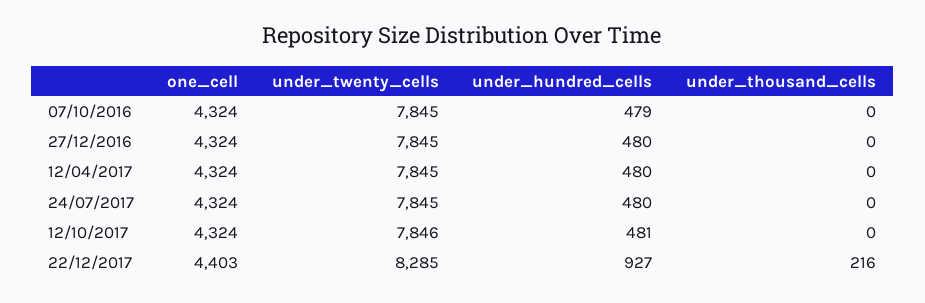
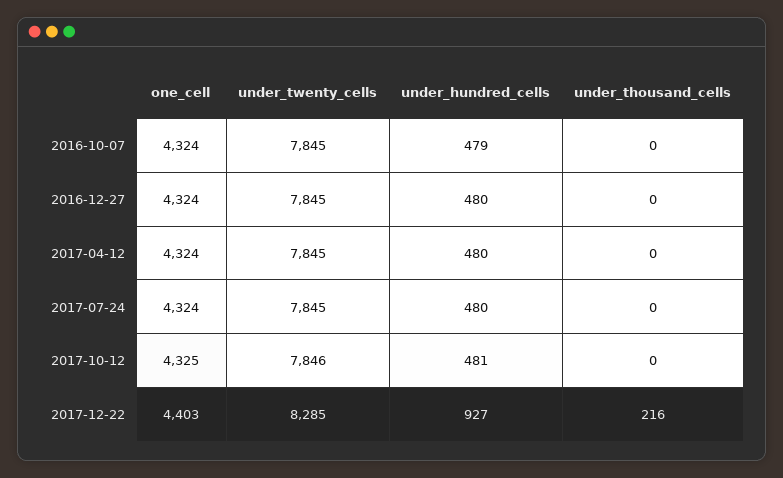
  {
    "one_cell": {
      "07/10/2016": 4324,
      "27/12/2016": 4324,
      "12/04/2017": 4324,
      "24/07/2017": 4324,
-     "12/10/2017": 4324,
+     "12/10/2017": 4325,
      "22/12/2017": 4403
    },
    "under_twenty_cells": {
      "07/10/2016": 7845,
      "27/12/2016": 7845,
      "12/04/2017": 7845,
      "24/07/2017": 7845,
      "12/10/2017": 7846,
      "22/12/2017": 8285
    },
    "under_hundred_cells": {
      "07/10/2016": 479,
      "27/12/2016": 480,
      "12/04/2017": 480,
      "24/07/2017": 480,
      "12/10/2017": 481,
      "22/12/2017": 927
    },
    "under_thousand_cells": {
      "07/10/2016": 0,
      "27/12/2016": 0,
      "12/04/2017": 0,
      "24/07/2017": 0,
      "12/10/2017": 0,
      "22/12/2017": 216
    }
  }

